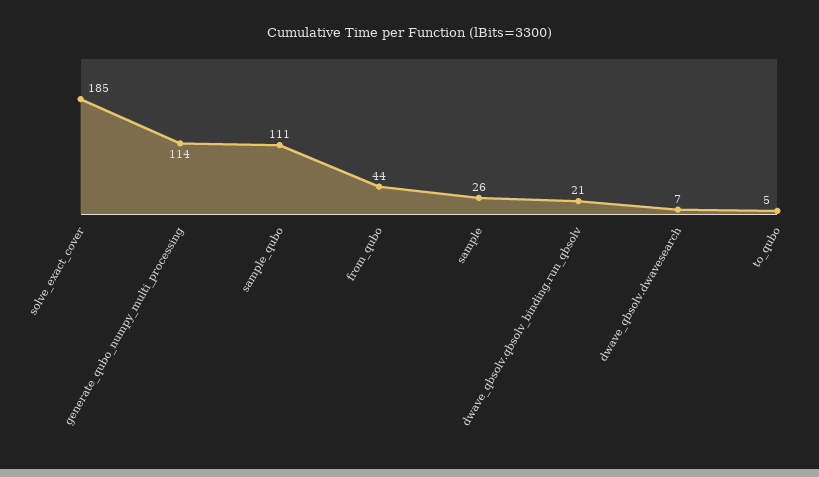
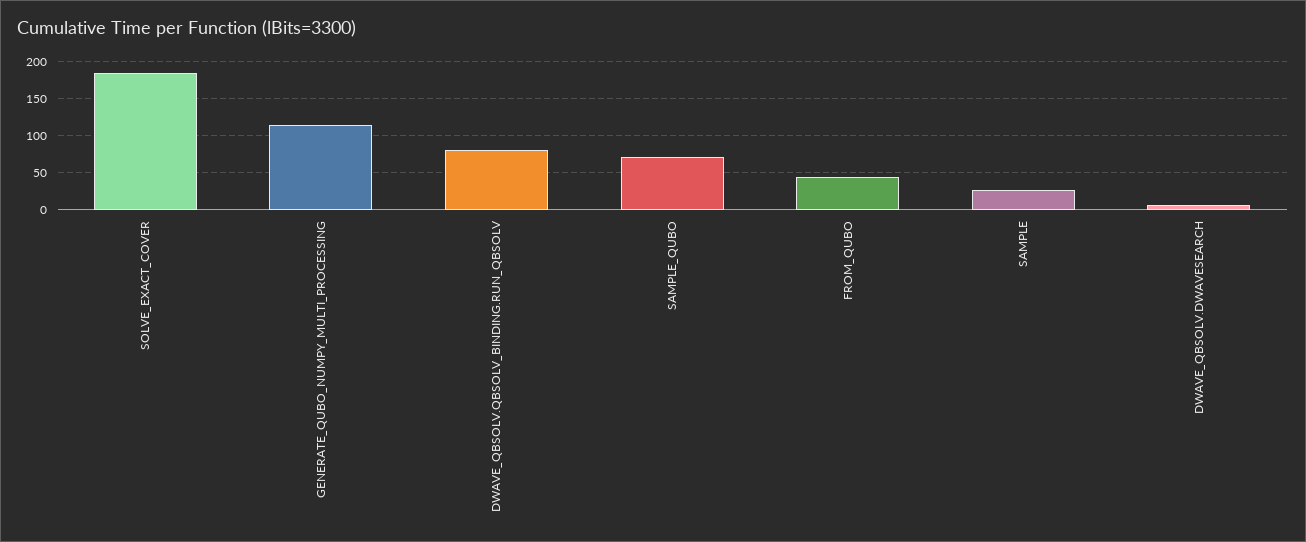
  {
    "solve_exact_cover": 185,
    "generate_qubo_numpy_multi_processing": 114,
-   "sample_qubo": 111,
+   "sample_qubo": 70,
    "from_qubo": 44,
    "sample": 26,
-   "dwave_qbsolv.qbsolv_binding.run_qbsolv": 21,
+   "dwave_qbsolv.qbsolv_binding.run_qbsolv": 80,
-   "dwave_qbsolv.dwavesearch": 7,
+   "dwave_qbsolv.dwavesearch": 7
-   "to_qubo": 5
  }

